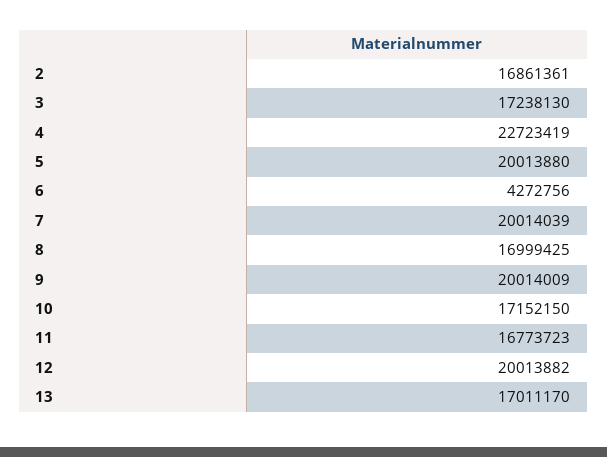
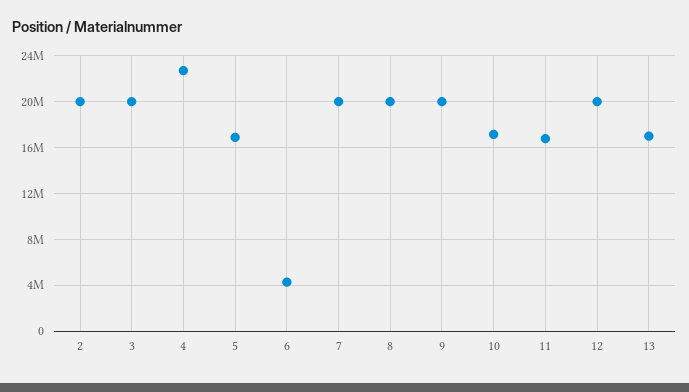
  {
-   "2": 16861361,
+   "2": 20000000,
-   "3": 17238130,
+   "3": 20000000,
    "4": 22723419,
-   "5": 20013880,
+   "5": 17000000,
    "6": 4272756,
    "7": 20014039,
-   "8": 16999425,
+   "8": 20000000,
    "9": 20014009,
    "10": 17152150,
    "11": 16773723,
    "12": 20013882,
    "13": 17011170
  }

